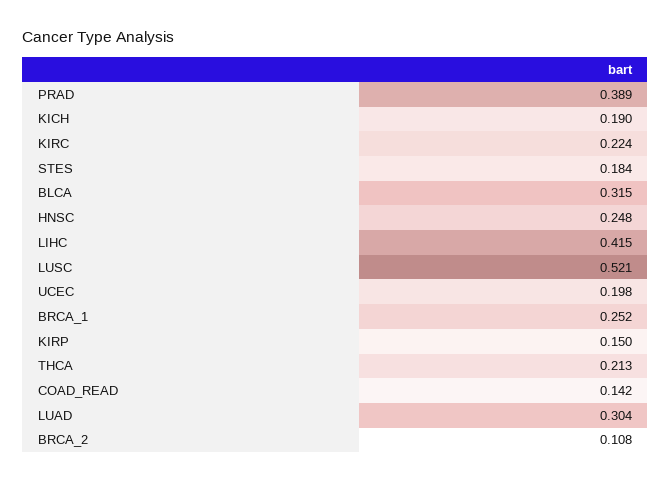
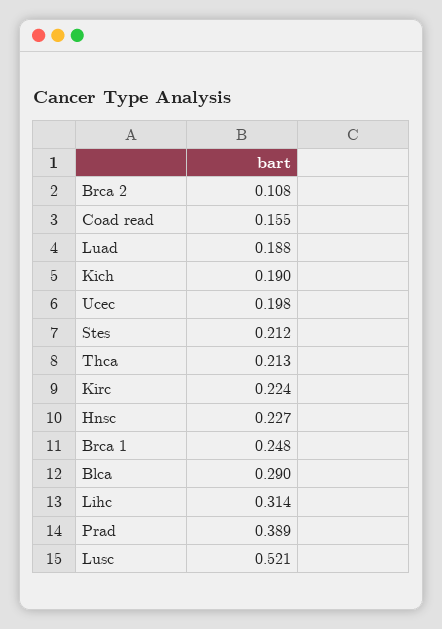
  {
    "PRAD": 0.389,
    "KICH": 0.19,
    "KIRC": 0.224,
-   "STES": 0.184,
+   "STES": 0.212,
-   "BLCA": 0.315,
+   "BLCA": 0.29,
-   "HNSC": 0.248,
+   "HNSC": 0.227,
-   "LIHC": 0.415,
+   "LIHC": 0.314,
    "LUSC": 0.521,
    "UCEC": 0.198,
-   "BRCA_1": 0.252,
+   "BRCA_1": 0.248,
-   "KIRP": 0.15,
    "THCA": 0.213,
-   "COAD_READ": 0.142,
+   "COAD_READ": 0.155,
-   "LUAD": 0.304,
+   "LUAD": 0.188,
    "BRCA_2": 0.108
  }

